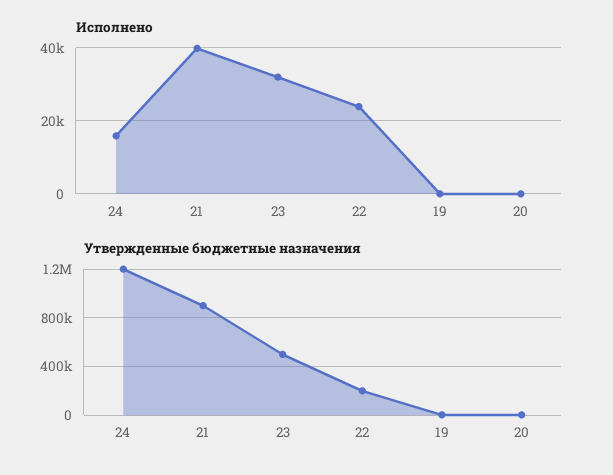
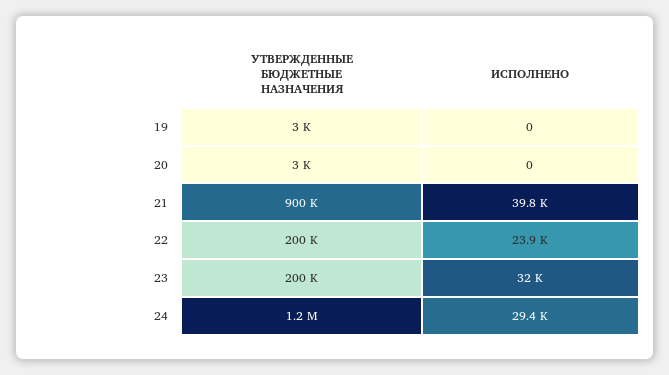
  {
    "Исполнено": {
-     "24": 16000,
+     "24": 29400,
      "21": 39800,
      "23": 32000,
      "22": 23900,
      "19": 0,
      "20": 0
    },
    "Утвержденные бюджетные назначения": {
      "24": 1200000,
      "21": 900000,
-     "23": 500000,
+     "23": 200000,
      "22": 200000,
      "19": 3000,
      "20": 3000
    }
  }

